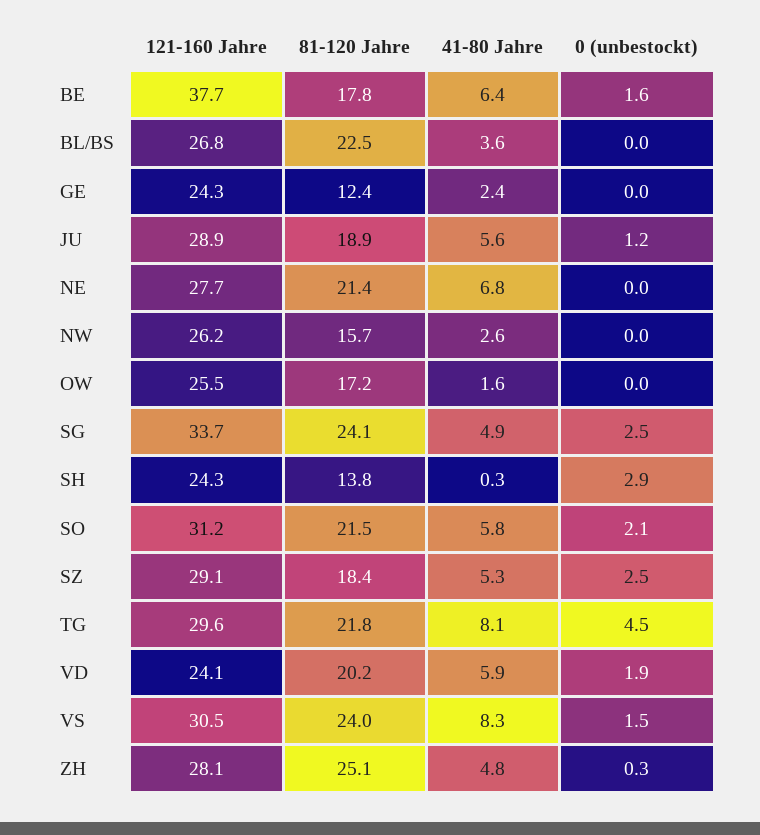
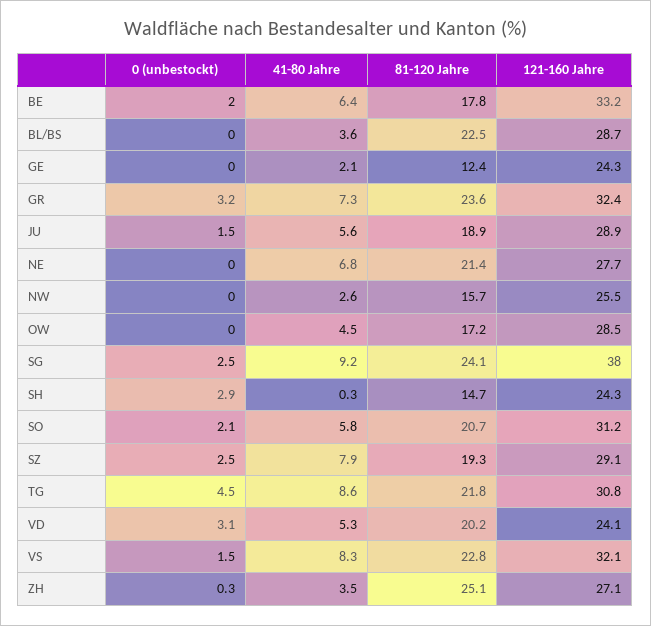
  {
    "121-160 Jahre": {
-     "BE": 37.7,
+     "BE": 33.2,
-     "BL/BS": 26.8,
+     "BL/BS": 28.7,
      "GE": 24.3,
      "JU": 28.9,
      "NE": 27.7,
-     "NW": 26.2,
+     "NW": 25.5,
-     "OW": 25.5,
+     "OW": 28.5,
-     "SG": 33.7,
+     "SG": 38,
      "SH": 24.3,
      "SO": 31.2,
      "SZ": 29.1,
-     "TG": 29.6,
+     "TG": 30.8,
      "VD": 24.1,
-     "VS": 30.5,
+     "VS": 32.1,
-     "ZH": 28.1
+     "ZH": 27.1,
+     "GR": 32.4
    },
    "81-120 Jahre": {
      "BE": 17.8,
      "BL/BS": 22.5,
      "GE": 12.4,
      "JU": 18.9,
      "NE": 21.4,
      "NW": 15.7,
      "OW": 17.2,
      "SG": 24.1,
-     "SH": 13.8,
+     "SH": 14.7,
-     "SO": 21.5,
+     "SO": 20.7,
-     "SZ": 18.4,
+     "SZ": 19.3,
      "TG": 21.8,
      "VD": 20.2,
-     "VS": 24,
+     "VS": 22.8,
-     "ZH": 25.1
+     "ZH": 25.1,
+     "GR": 23.6
    },
    "41-80 Jahre": {
      "BE": 6.4,
      "BL/BS": 3.6,
-     "GE": 2.4,
+     "GE": 2.1,
      "JU": 5.6,
      "NE": 6.8,
      "NW": 2.6,
-     "OW": 1.6,
+     "OW": 4.5,
-     "SG": 4.9,
+     "SG": 9.2,
      "SH": 0.3,
      "SO": 5.8,
-     "SZ": 5.3,
+     "SZ": 7.9,
-     "TG": 8.1,
+     "TG": 8.6,
-     "VD": 5.9,
+     "VD": 5.3,
      "VS": 8.3,
-     "ZH": 4.8
+     "ZH": 3.5,
+     "GR": 7.3
    },
    "0 (unbestockt)": {
-     "BE": 1.6,
+     "BE": 2,
      "BL/BS": 0,
      "GE": 0,
-     "JU": 1.2,
+     "JU": 1.5,
      "NE": 0,
      "NW": 0,
      "OW": 0,
      "SG": 2.5,
      "SH": 2.9,
      "SO": 2.1,
      "SZ": 2.5,
      "TG": 4.5,
-     "VD": 1.9,
+     "VD": 3.1,
      "VS": 1.5,
-     "ZH": 0.3
+     "ZH": 0.3,
+     "GR": 3.2
    }
  }

